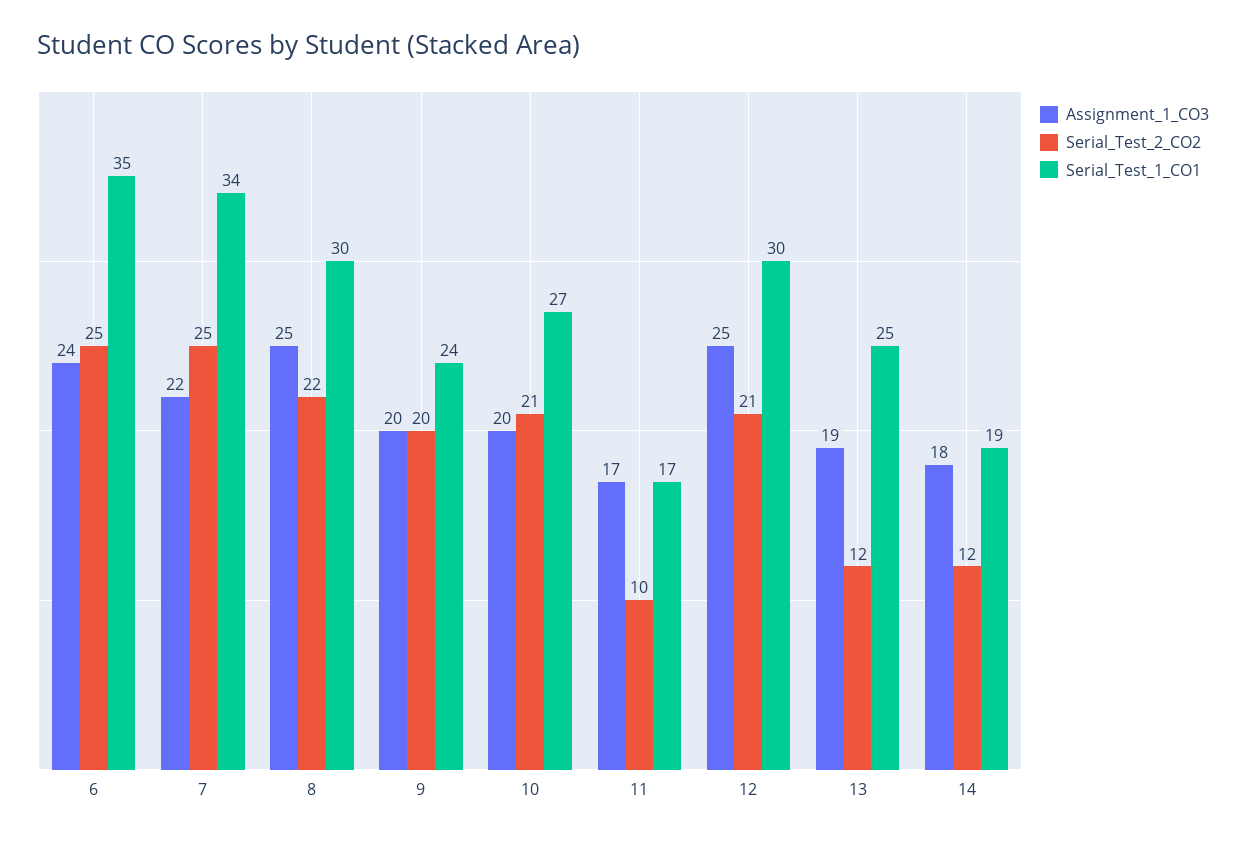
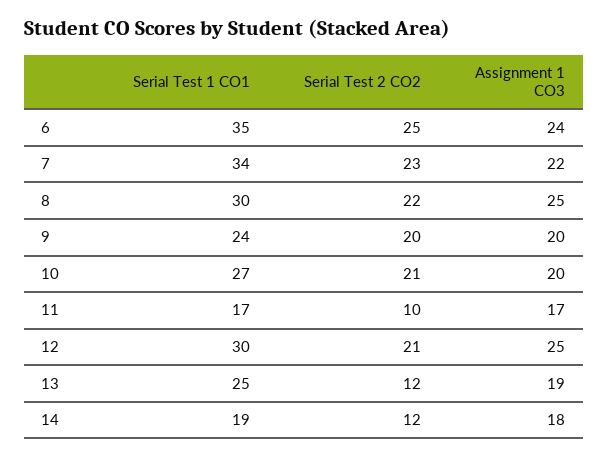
  {
    "Assignment_1_CO3": {
      "6": 24,
      "7": 22,
      "8": 25,
      "9": 20,
      "10": 20,
      "11": 17,
      "12": 25,
      "13": 19,
      "14": 18
    },
    "Serial_Test_2_CO2": {
      "6": 25,
-     "7": 25,
+     "7": 23,
      "8": 22,
      "9": 20,
      "10": 21,
      "11": 10,
      "12": 21,
      "13": 12,
      "14": 12
    },
    "Serial_Test_1_CO1": {
      "6": 35,
      "7": 34,
      "8": 30,
      "9": 24,
      "10": 27,
      "11": 17,
      "12": 30,
      "13": 25,
      "14": 19
    }
  }

